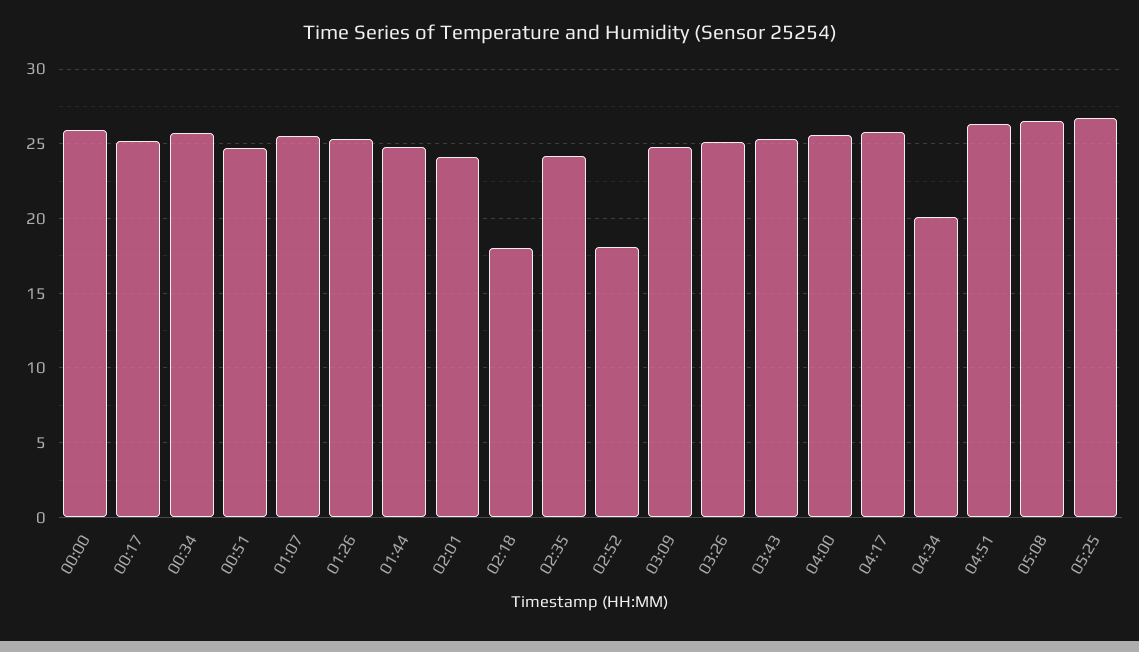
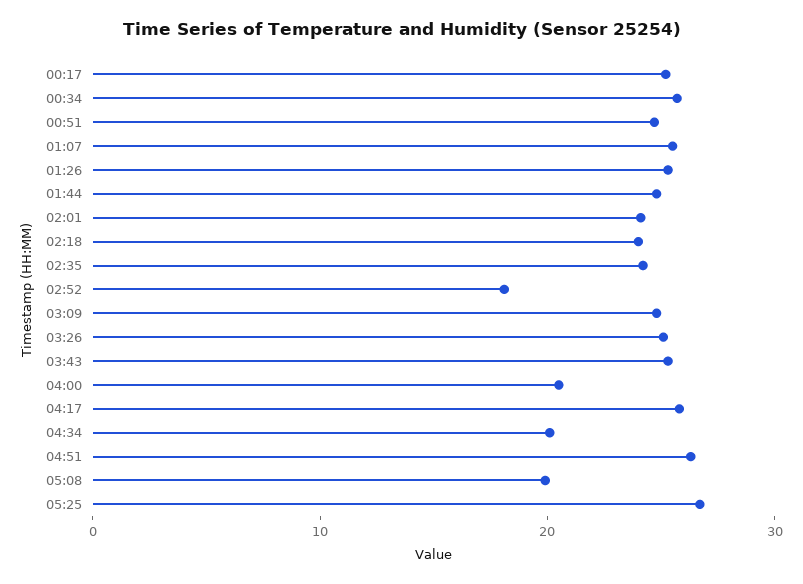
  {
-   "00:00": 26,
    "00:17": 25,
    "00:34": 25.5,
    "00:51": 24.5,
    "01:07": 25.5,
    "01:26": 25.5,
    "01:44": 25,
    "02:01": 24,
-   "02:18": 18,
+   "02:18": 24,
    "02:35": 24,
    "02:52": 18,
    "03:09": 25,
    "03:26": 25,
    "03:43": 25.5,
-   "04:00": 25.5,
+   "04:00": 20,
    "04:17": 26,
    "04:34": 20,
    "04:51": 26.5,
-   "05:08": 26.5,
+   "05:08": 20,
    "05:25": 26.5
  }

